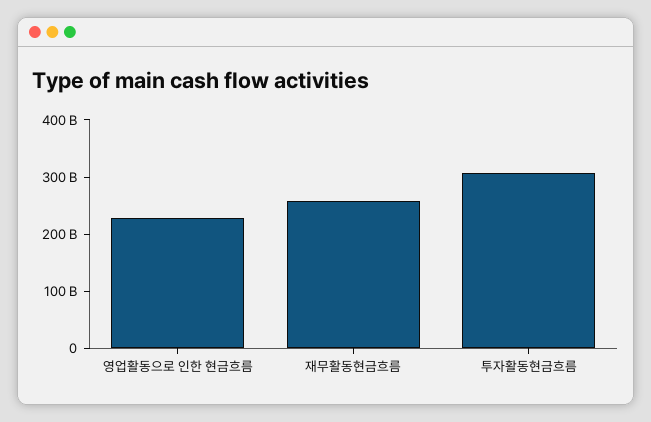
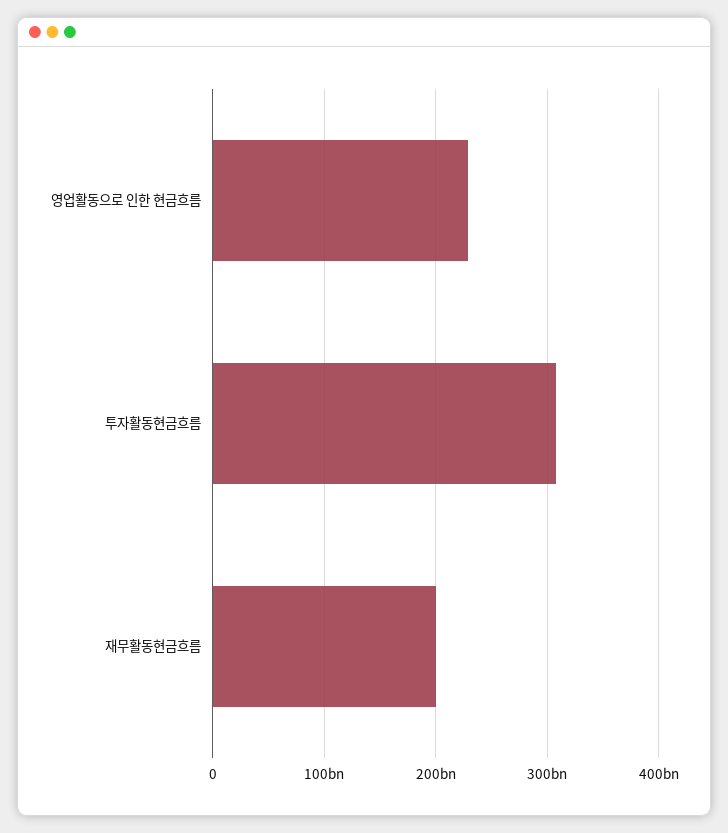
  {
    "영업활동으로 인한 현금흐름": 230000000000,
-   "재무활동현금흐름": 260000000000,
+   "재무활동현금흐름": 200000000000,
    "투자활동현금흐름": 310000000000
  }

